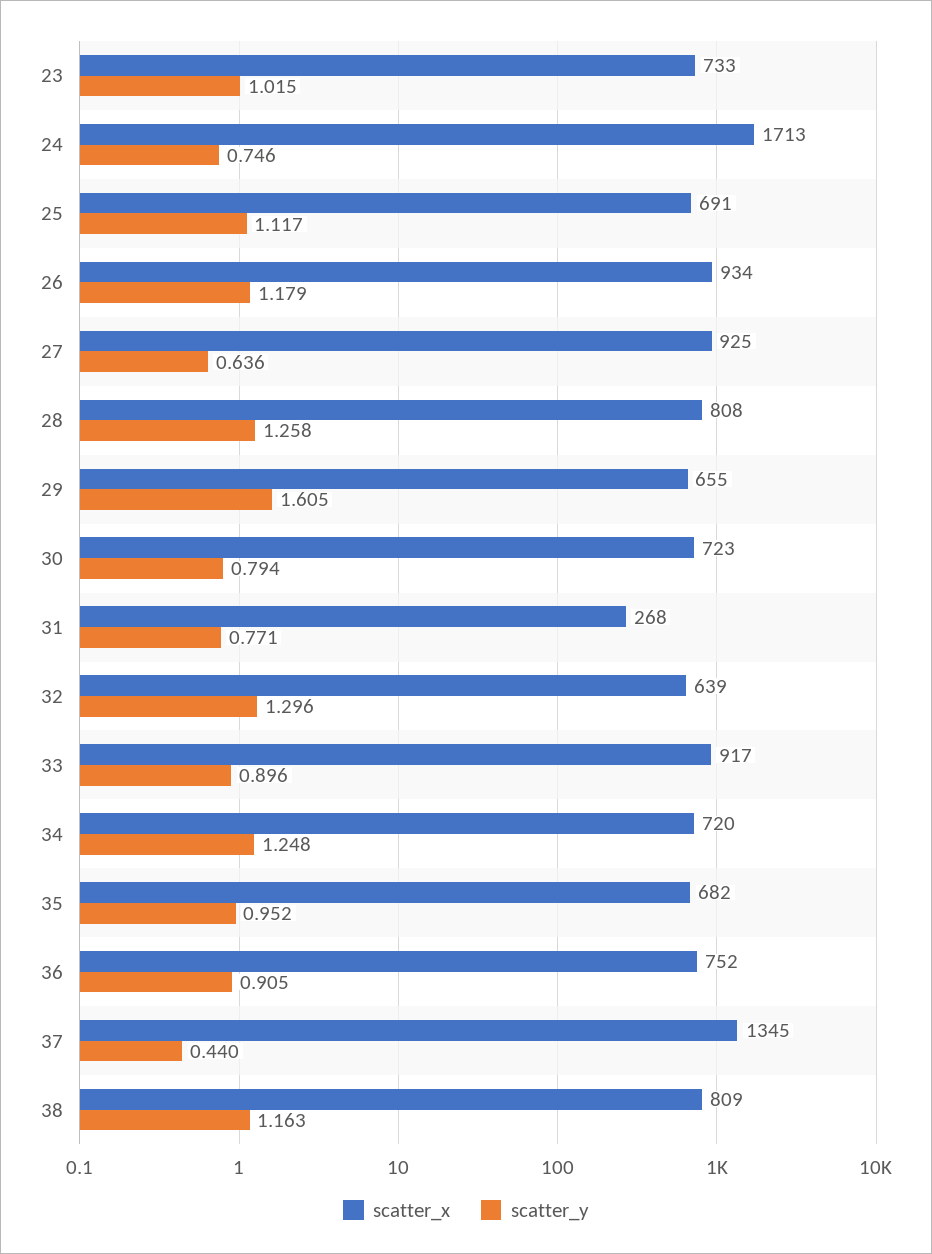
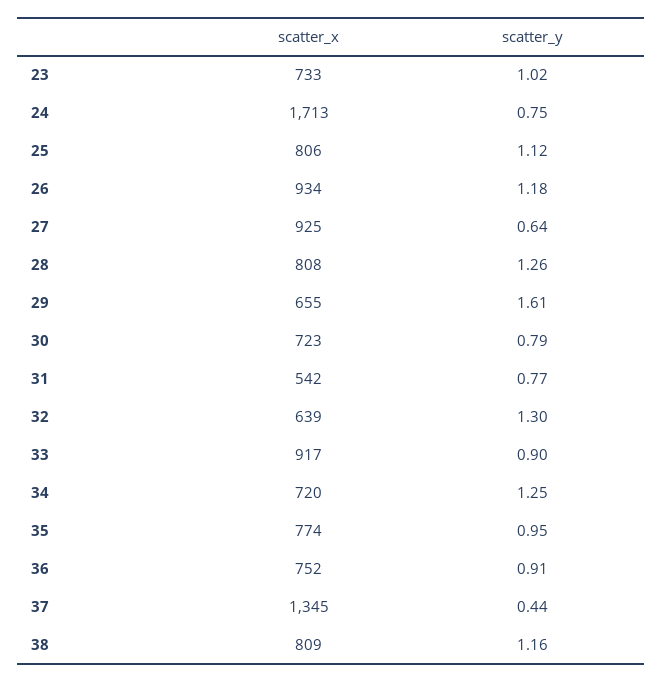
  {
    "scatter_x": {
      "23": 733,
      "24": 1713,
-     "25": 691,
+     "25": 806,
      "26": 934,
      "27": 925,
      "28": 808,
      "29": 655,
      "30": 723,
-     "31": 268,
+     "31": 542,
      "32": 639,
      "33": 917,
      "34": 720,
-     "35": 682,
+     "35": 774,
      "36": 752,
      "37": 1345,
      "38": 809
    },
    "scatter_y": {
      "23": 1.015,
      "24": 0.746,
      "25": 1.117,
      "26": 1.179,
      "27": 0.636,
      "28": 1.258,
      "29": 1.605,
      "30": 0.794,
      "31": 0.771,
      "32": 1.296,
      "33": 0.896,
      "34": 1.248,
      "35": 0.952,
      "36": 0.905,
      "37": 0.44,
      "38": 1.163
    }
  }

